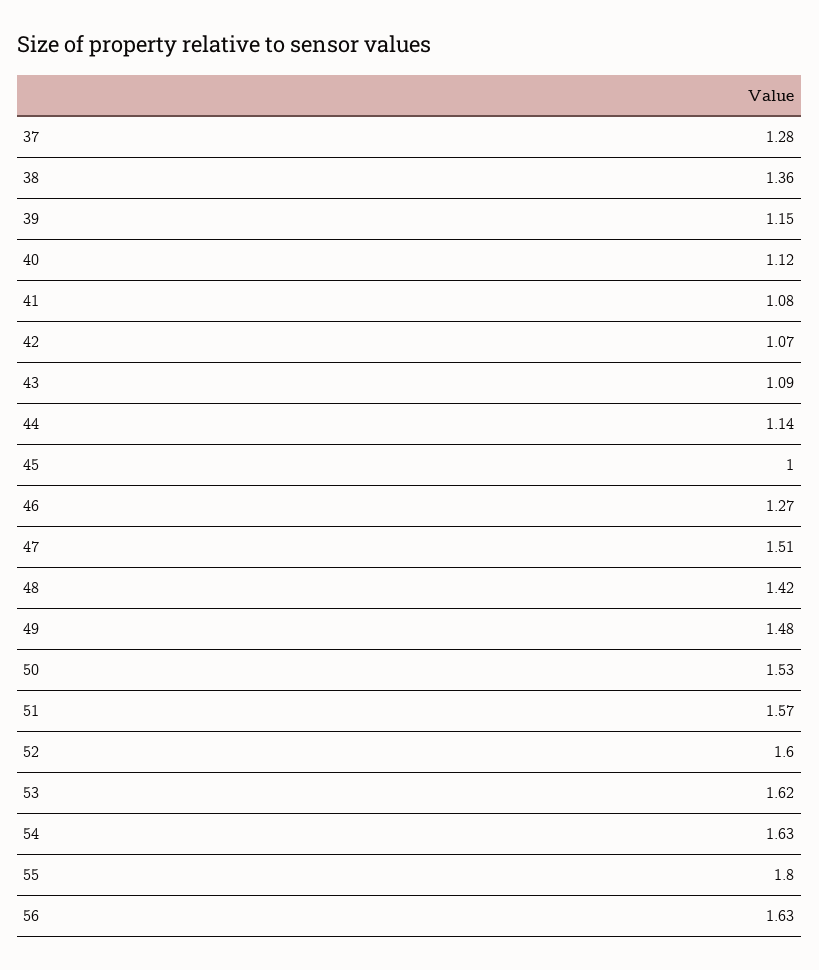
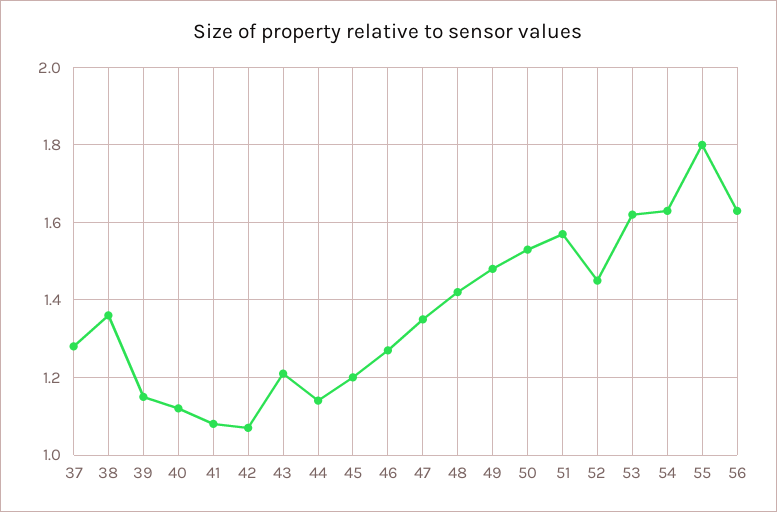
  {
    "37": 1.28,
    "38": 1.36,
    "39": 1.15,
    "40": 1.12,
    "41": 1.08,
    "42": 1.07,
-   "43": 1.09,
+   "43": 1.2,
    "44": 1.14,
-   "45": 1,
+   "45": 1.2,
    "46": 1.27,
-   "47": 1.51,
+   "47": 1.35,
    "48": 1.42,
    "49": 1.48,
    "50": 1.53,
    "51": 1.57,
-   "52": 1.6,
+   "52": 1.45,
    "53": 1.62,
    "54": 1.63,
    "55": 1.8,
    "56": 1.63
  }

